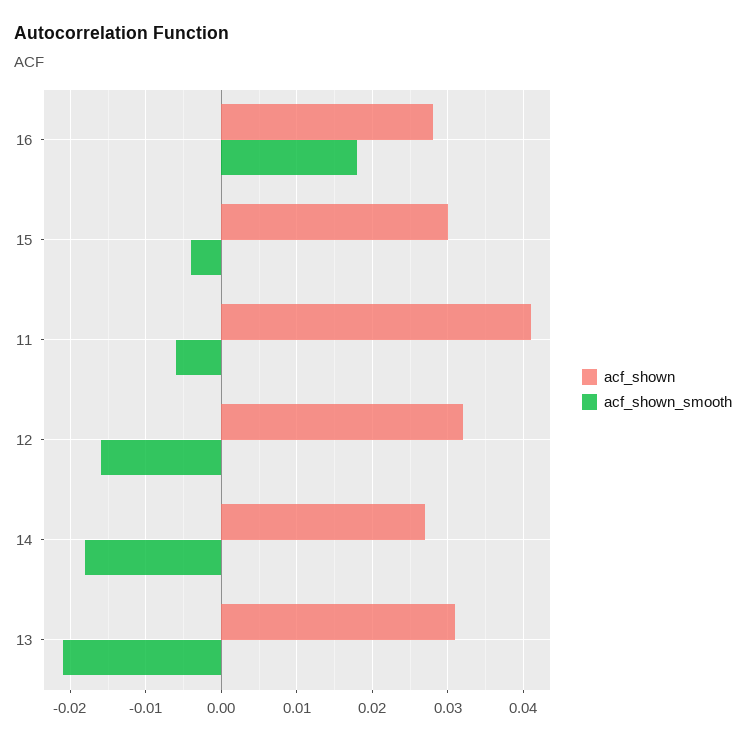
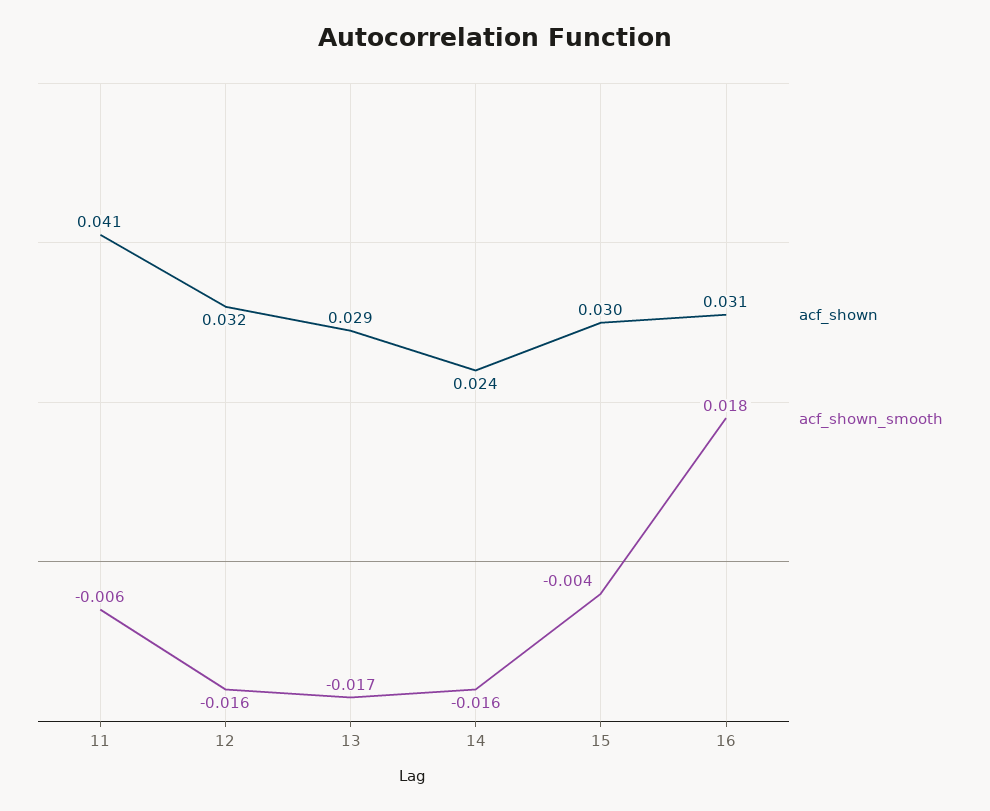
  {
    "acf_shown": {
-     "16": 0.028,
+     "16": 0.031,
      "15": 0.03,
      "11": 0.041,
      "12": 0.032,
-     "14": 0.027,
+     "14": 0.024,
-     "13": 0.031
+     "13": 0.029
    },
    "acf_shown_smooth": {
      "16": 0.018,
      "15": -0.004,
      "11": -0.006,
      "12": -0.016,
-     "14": -0.018,
+     "14": -0.016,
-     "13": -0.021
+     "13": -0.017
    }
  }

